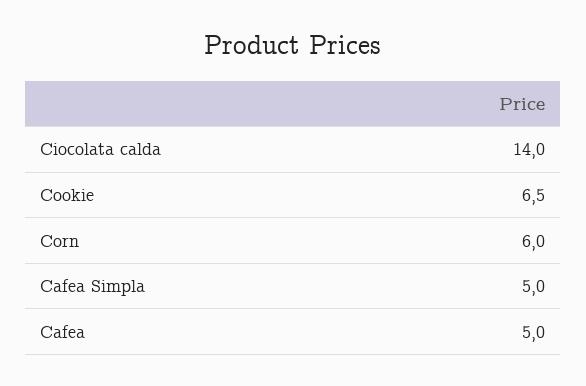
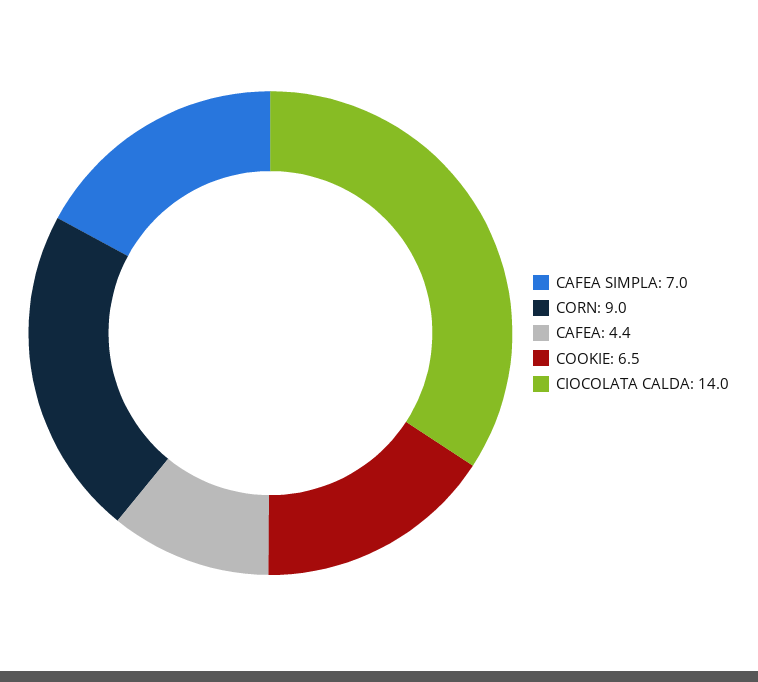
  {
    "Ciocolata calda": 14,
    "Cookie": 6.5,
-   "Corn": 6,
+   "Corn": 9,
-   "Cafea Simpla": 5,
+   "Cafea Simpla": 7,
-   "Cafea": 5
+   "Cafea": 4.4
  }

